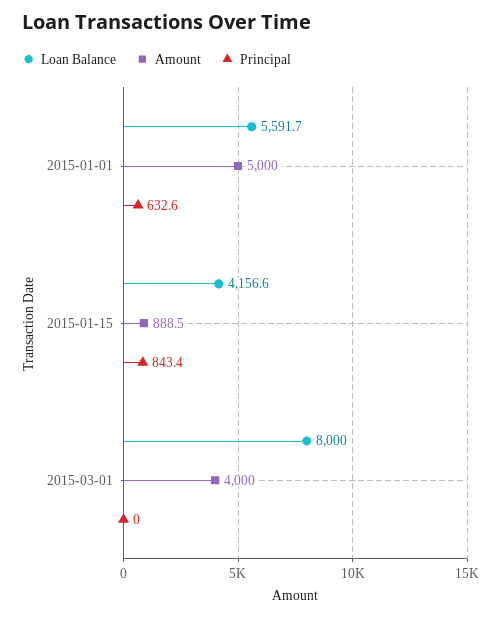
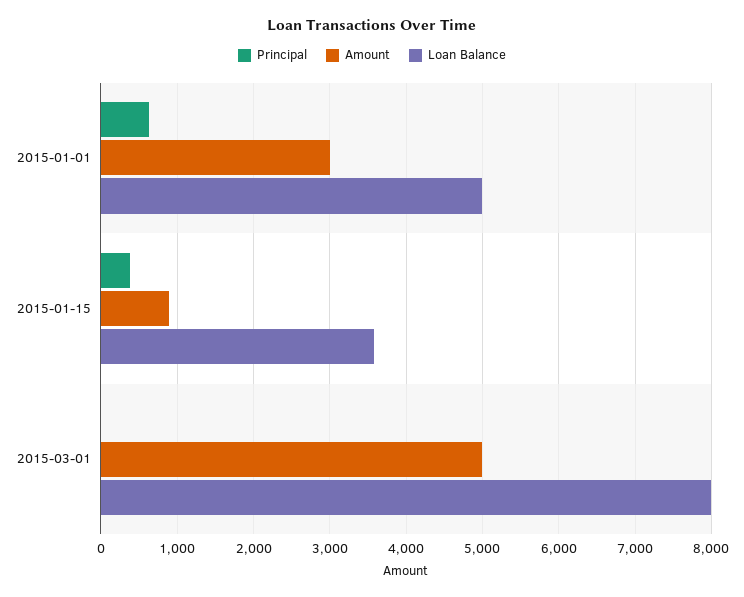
  {
    "Loan Balance": {
-     "2015-01-01": 5591.7,
+     "2015-01-01": 5000,
-     "2015-01-15": 4156.6,
+     "2015-01-15": 3600,
      "2015-03-01": 8000
    },
    "Amount": {
-     "2015-01-01": 5000,
+     "2015-01-01": 3000,
      "2015-01-15": 888.5,
-     "2015-03-01": 4000
+     "2015-03-01": 5000
    },
    "Principal": {
      "2015-01-01": 632.6,
-     "2015-01-15": 843.4,
+     "2015-01-15": 400,
      "2015-03-01": 0
    }
  }

